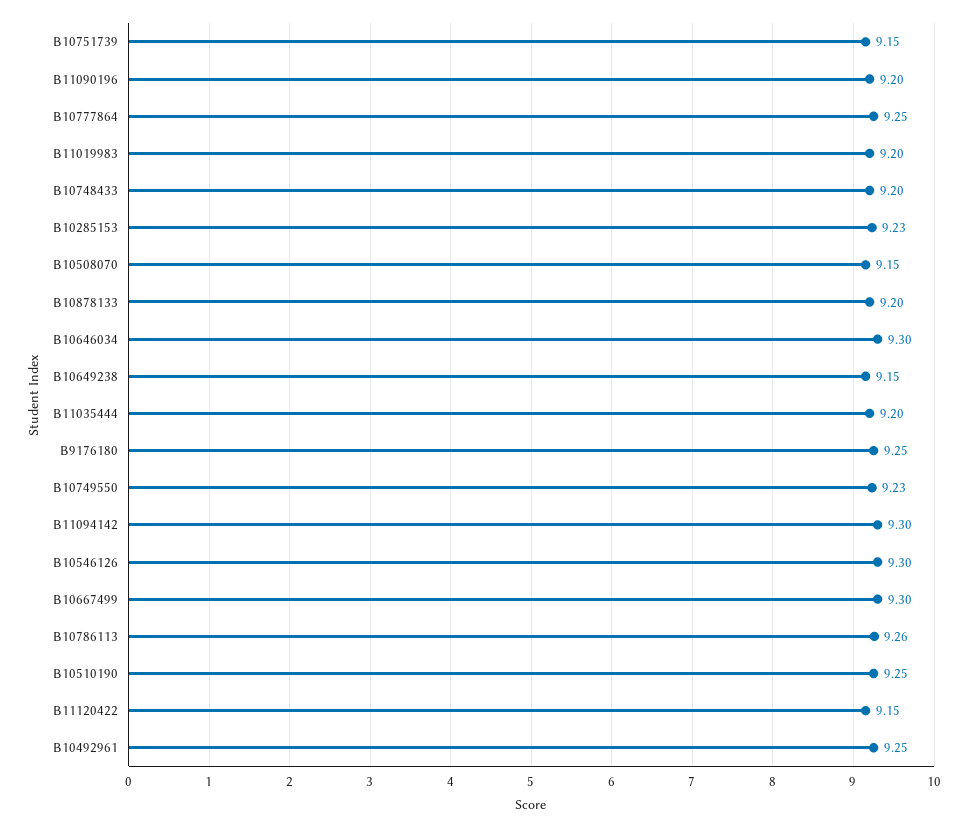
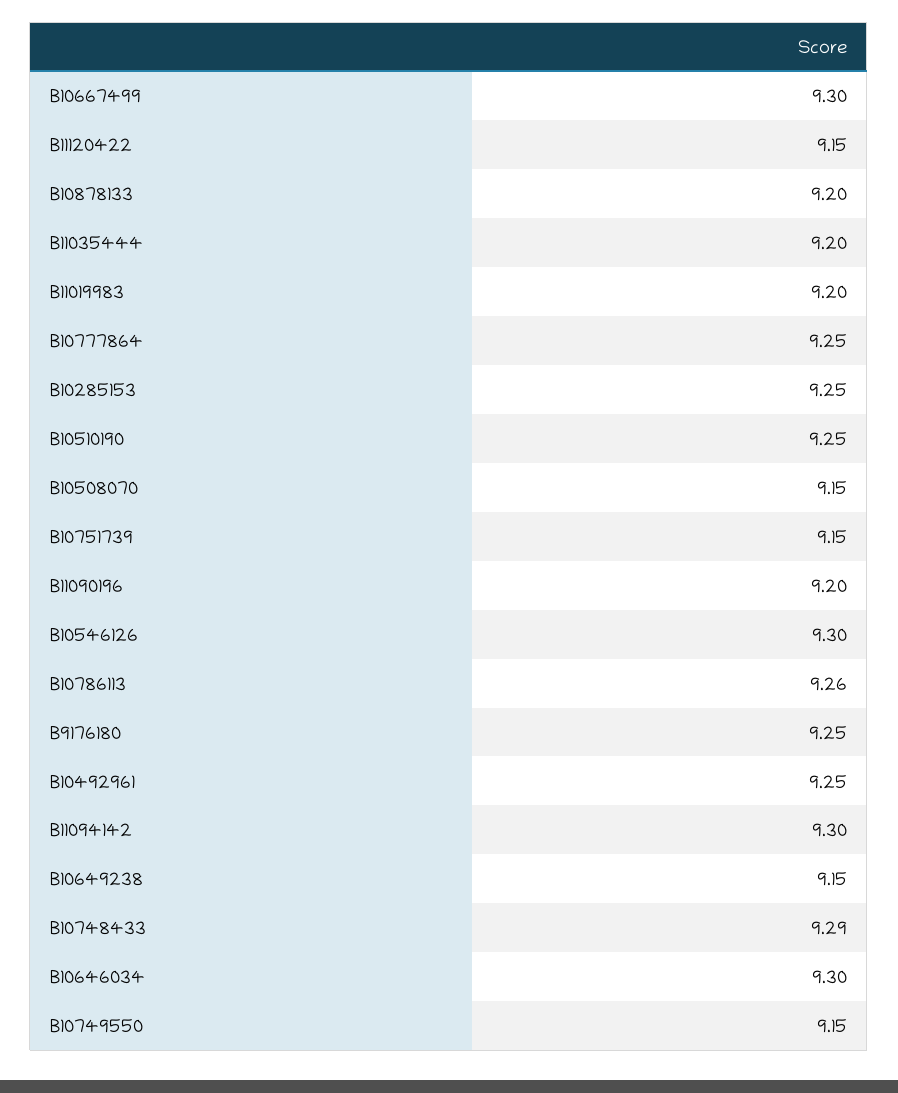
  {
    "B10751739": 9.15,
    "B11090196": 9.2,
    "B10777864": 9.25,
    "B11019983": 9.2,
-   "B10748433": 9.2,
+   "B10748433": 9.29,
-   "B10285153": 9.23,
+   "B10285153": 9.25,
    "B10508070": 9.15,
    "B10878133": 9.2,
    "B10646034": 9.3,
    "B10649238": 9.15,
    "B11035444": 9.2,
    "B9176180": 9.25,
-   "B10749550": 9.23,
+   "B10749550": 9.15,
    "B11094142": 9.3,
    "B10546126": 9.3,
    "B10667499": 9.3,
    "B10786113": 9.26,
    "B10510190": 9.25,
    "B11120422": 9.15,
    "B10492961": 9.25
  }

